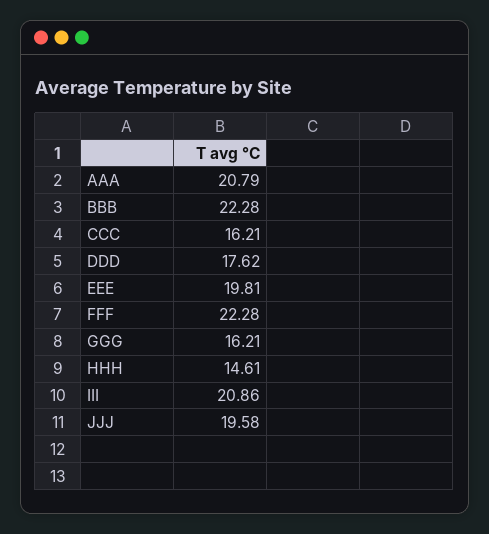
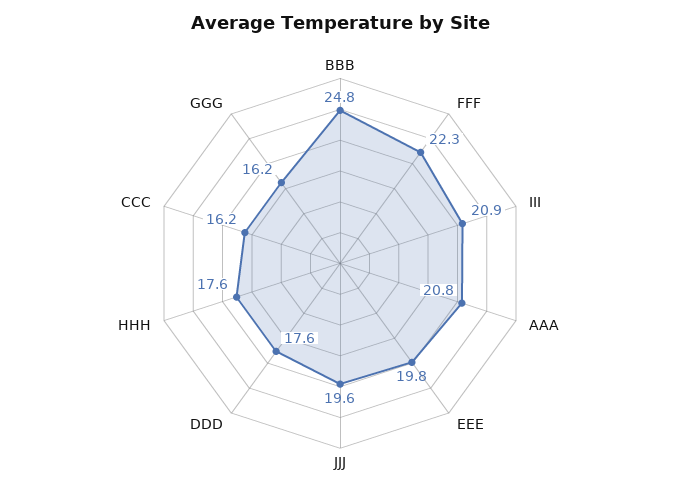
  {
    "AAA": 20.79,
-   "BBB": 22.28,
+   "BBB": 24.8,
    "CCC": 16.21,
    "DDD": 17.62,
    "EEE": 19.81,
    "FFF": 22.28,
    "GGG": 16.21,
-   "HHH": 14.61,
+   "HHH": 17.6,
    "III": 20.86,
    "JJJ": 19.58
  }

